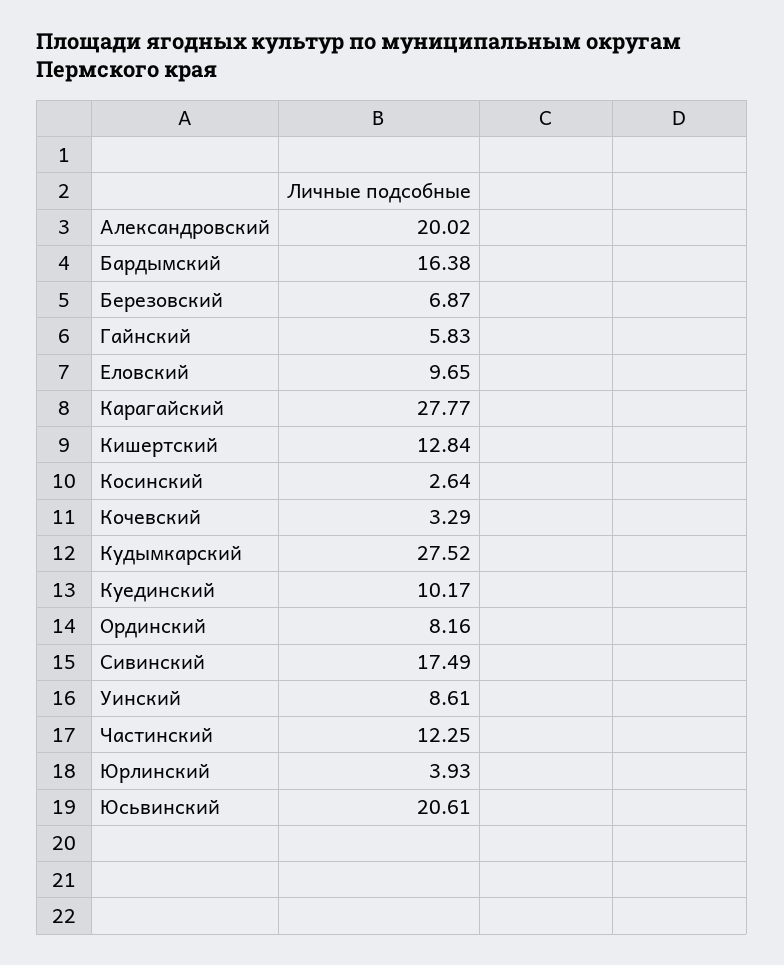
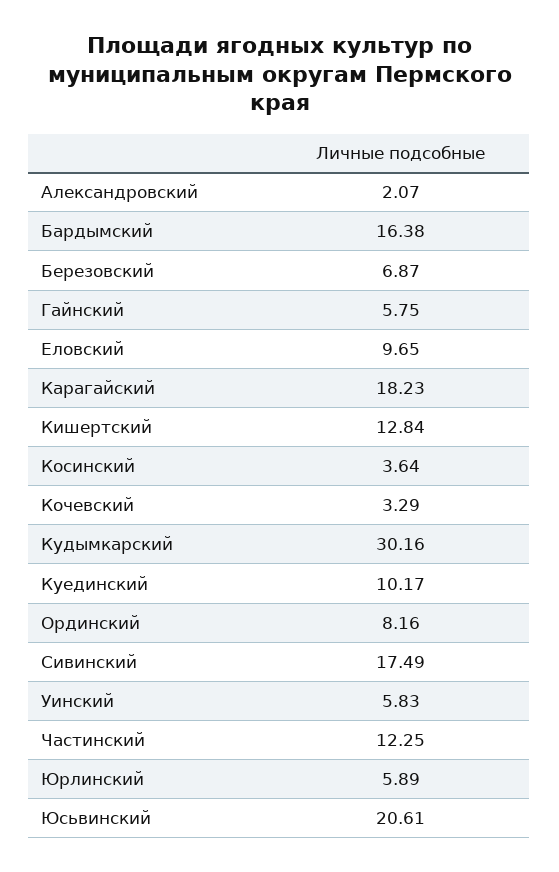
  {
-   "Александровский": 20.02,
+   "Александровский": 2.07,
    "Бардымский": 16.38,
    "Березовский": 6.87,
-   "Гайнский": 5.83,
+   "Гайнский": 5.75,
    "Еловский": 9.65,
-   "Карагайский": 27.77,
+   "Карагайский": 18.23,
    "Кишертский": 12.84,
-   "Косинский": 2.64,
+   "Косинский": 3.64,
    "Кочевский": 3.29,
-   "Кудымкарский": 27.52,
+   "Кудымкарский": 30.16,
    "Куединский": 10.17,
    "Ординский": 8.16,
    "Сивинский": 17.49,
-   "Уинский": 8.61,
+   "Уинский": 5.83,
    "Частинский": 12.25,
-   "Юрлинский": 3.93,
+   "Юрлинский": 5.89,
    "Юсьвинский": 20.61
  }

